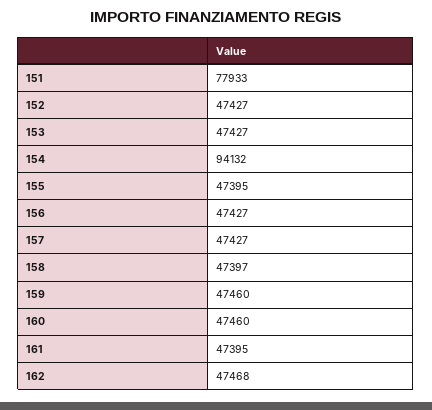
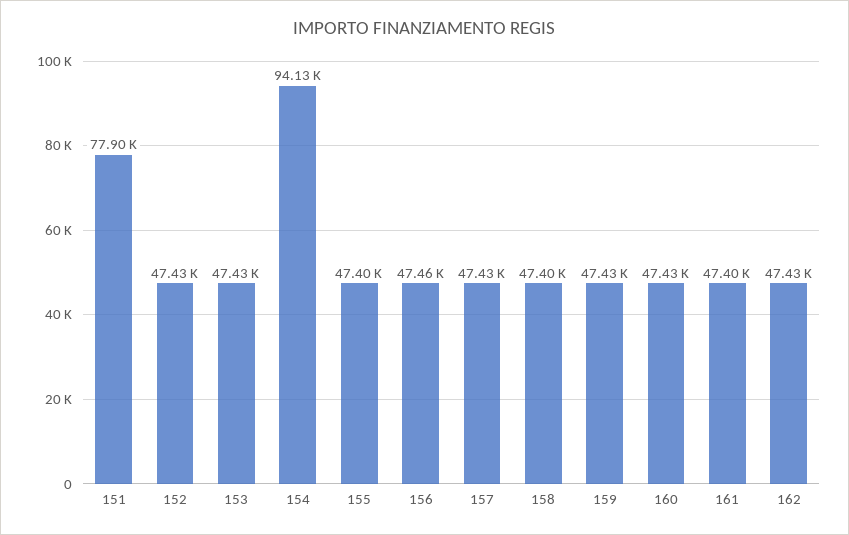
  {
-   "151": 77933,
+   "151": 77900,
    "152": 47427,
    "153": 47427,
    "154": 94132,
    "155": 47395,
-   "156": 47427,
+   "156": 47460,
    "157": 47427,
    "158": 47397,
-   "159": 47460,
+   "159": 47430,
-   "160": 47460,
+   "160": 47430,
    "161": 47395,
-   "162": 47468
+   "162": 47430
  }

